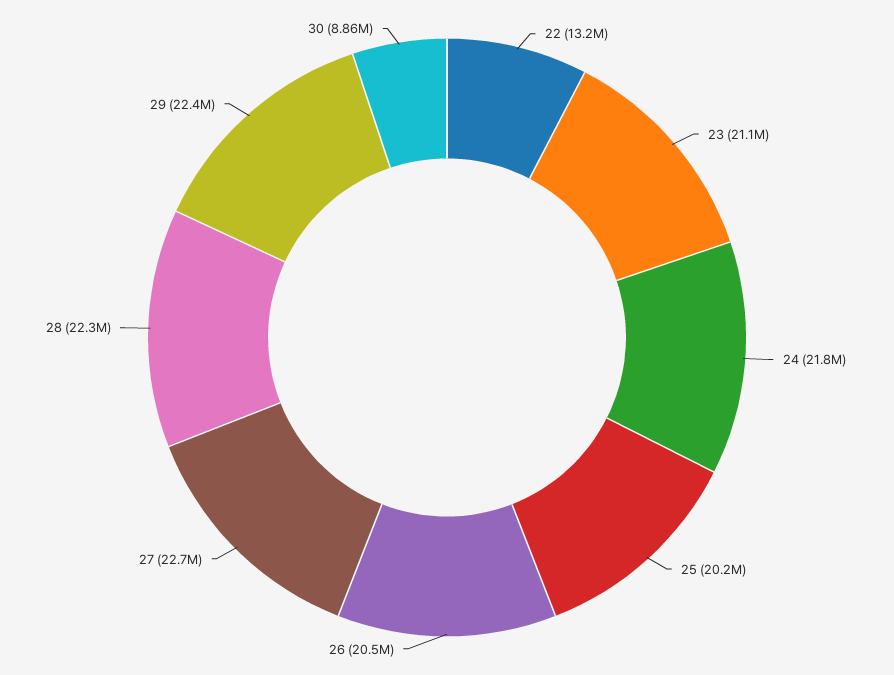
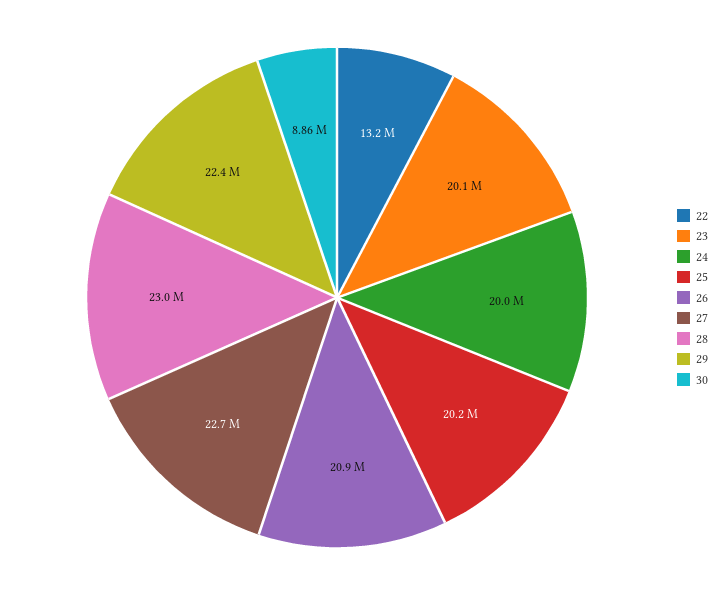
  {
    "22": 13200000,
-   "23": 21100000,
+   "23": 20100000,
-   "24": 21800000,
+   "24": 20000000,
    "25": 20200000,
-   "26": 20500000,
+   "26": 20900000,
    "27": 22700000,
-   "28": 22300000,
+   "28": 23000000,
    "29": 22400000,
    "30": 8860000
  }

